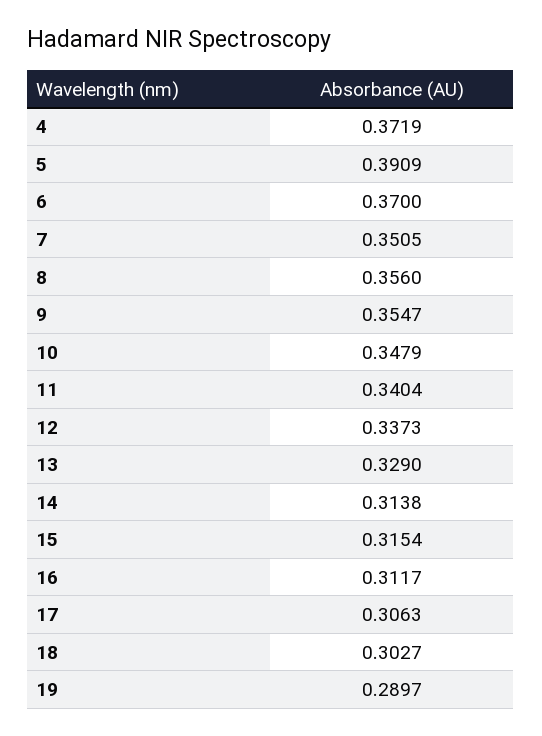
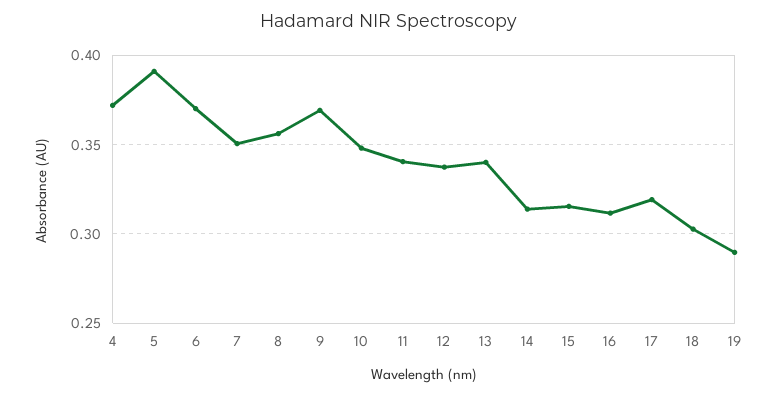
  {
    "4": 0.3719,
    "5": 0.3909,
    "6": 0.37,
    "7": 0.3505,
    "8": 0.356,
-   "9": 0.3547,
+   "9": 0.37,
    "10": 0.3479,
    "11": 0.3404,
    "12": 0.3373,
-   "13": 0.329,
+   "13": 0.34,
    "14": 0.3138,
    "15": 0.3154,
    "16": 0.3117,
-   "17": 0.3063,
+   "17": 0.32,
    "18": 0.3027,
    "19": 0.2897
  }

